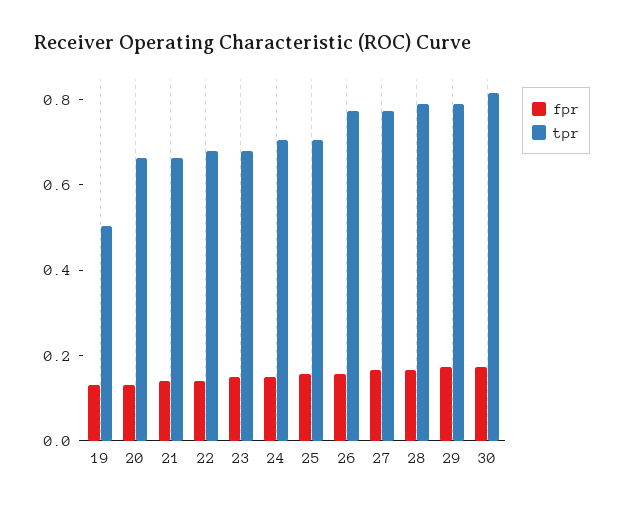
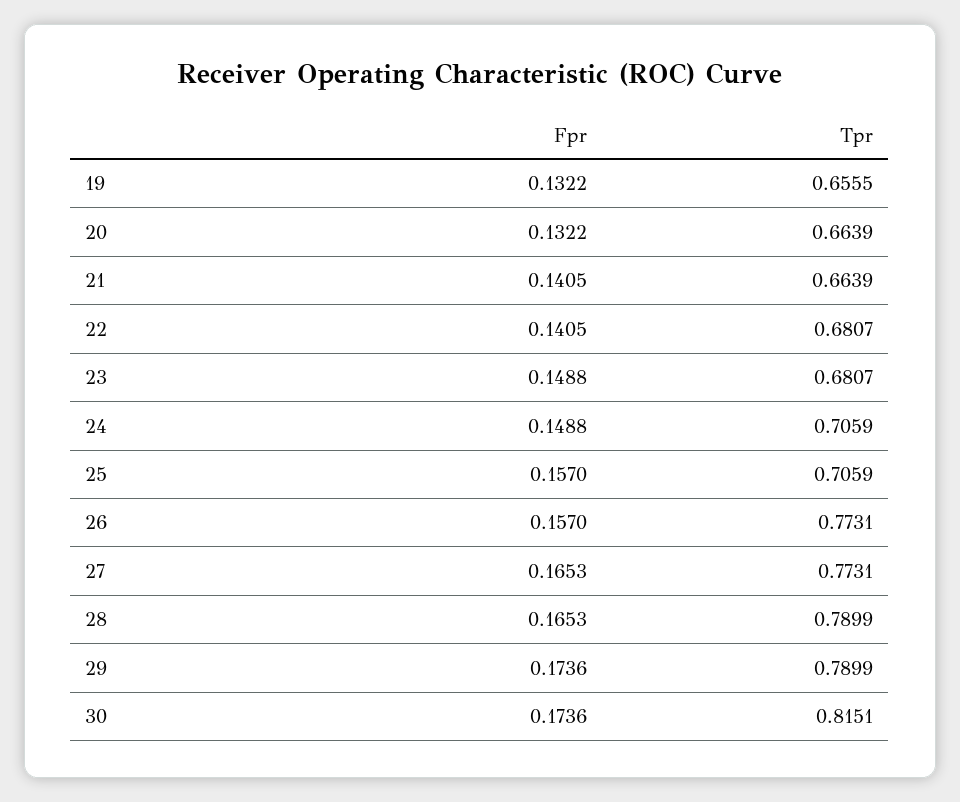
  {
    "fpr": {
      "19": 0.1322,
      "20": 0.1322,
      "21": 0.1405,
      "22": 0.1405,
      "23": 0.1488,
      "24": 0.1488,
      "25": 0.157,
      "26": 0.157,
      "27": 0.1653,
      "28": 0.1653,
      "29": 0.1736,
      "30": 0.1736
    },
    "tpr": {
-     "19": 0.5,
+     "19": 0.6555,
      "20": 0.6639,
      "21": 0.6639,
      "22": 0.6807,
      "23": 0.6807,
      "24": 0.7059,
      "25": 0.7059,
      "26": 0.7731,
      "27": 0.7731,
      "28": 0.7899,
      "29": 0.7899,
      "30": 0.8151
    }
  }

